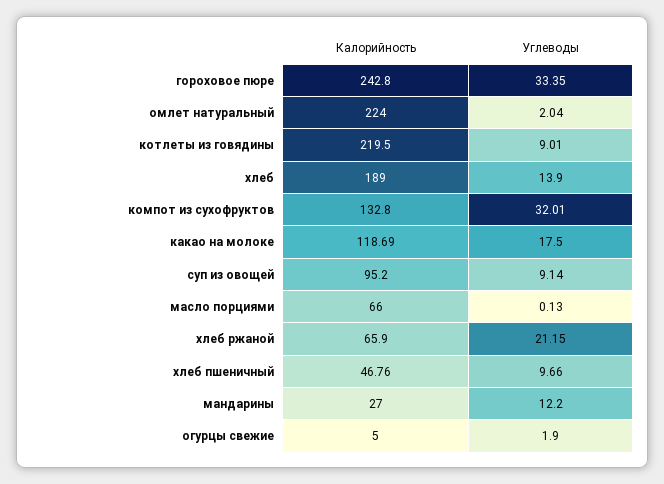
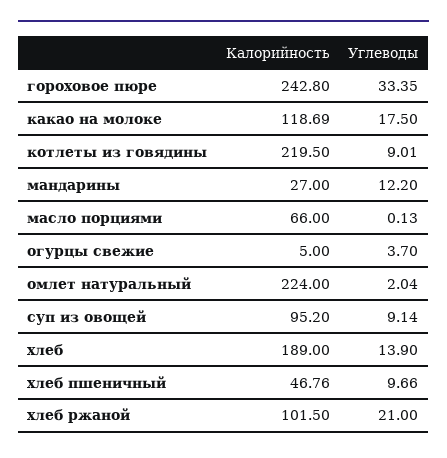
  {
    "Калорийность": {
      "гороховое пюре": 242.8,
      "омлет натуральный": 224,
      "котлеты из говядины": 219.5,
      "хлеб": 189,
-     "компот из сухофруктов": 132.8,
      "какао на молоке": 118.69,
      "суп из овощей": 95.2,
      "масло порциями": 66,
-     "хлеб ржаной": 65.9,
+     "хлеб ржаной": 101.5,
      "хлеб пшеничный": 46.76,
      "мандарины": 27,
      "огурцы свежие": 5
    },
    "Углеводы": {
      "гороховое пюре": 33.35,
      "омлет натуральный": 2.04,
      "котлеты из говядины": 9.01,
      "хлеб": 13.9,
-     "компот из сухофруктов": 32.01,
      "какао на молоке": 17.5,
      "суп из овощей": 9.14,
      "масло порциями": 0.13,
-     "хлеб ржаной": 21.15,
+     "хлеб ржаной": 21,
      "хлеб пшеничный": 9.66,
      "мандарины": 12.2,
-     "огурцы свежие": 1.9
+     "огурцы свежие": 3.7
    }
  }

